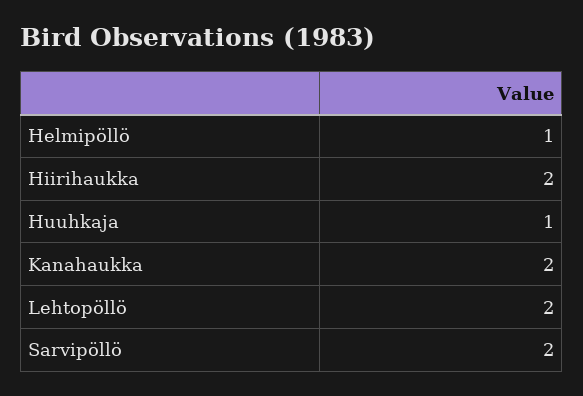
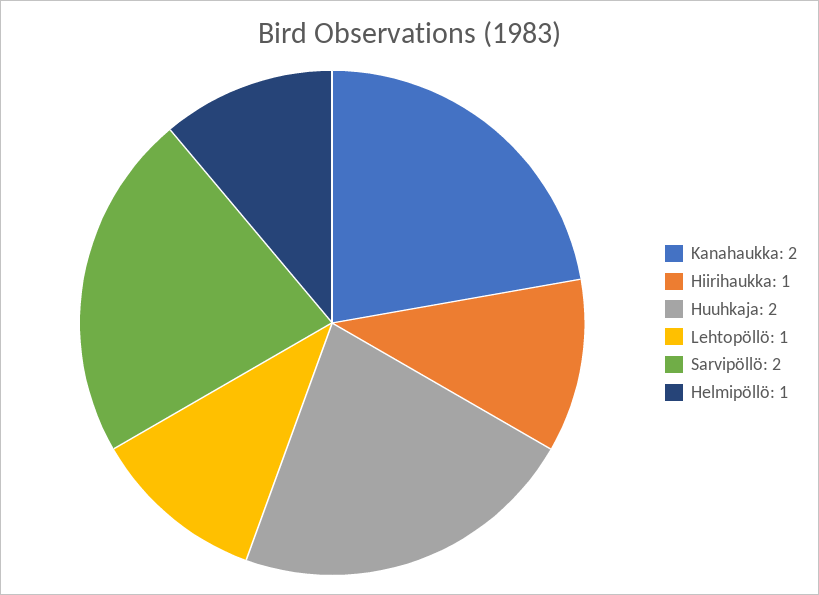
  {
    "Helmipöllö": 1,
-   "Hiirihaukka": 2,
+   "Hiirihaukka": 1,
-   "Huuhkaja": 1,
+   "Huuhkaja": 2,
    "Kanahaukka": 2,
-   "Lehtopöllö": 2,
+   "Lehtopöllö": 1,
    "Sarvipöllö": 2
  }

